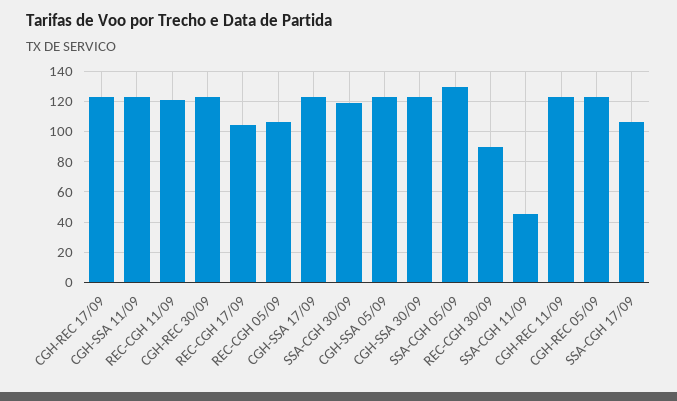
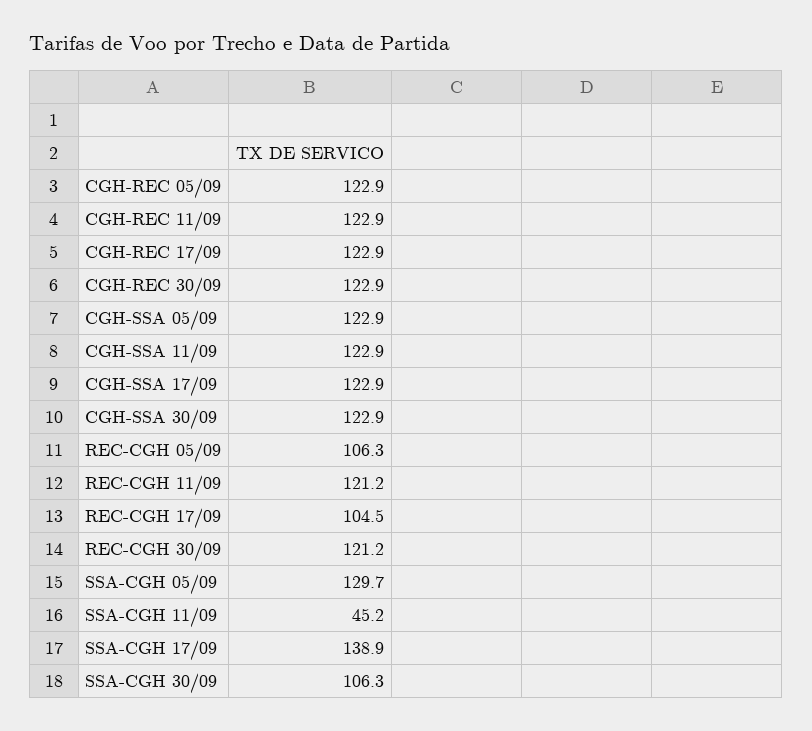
  {
    "CGH-REC 17/09": 122.9,
    "CGH-SSA 11/09": 122.9,
    "REC-CGH 11/09": 121.2,
    "CGH-REC 30/09": 122.9,
    "REC-CGH 17/09": 104.5,
    "REC-CGH 05/09": 106.3,
    "CGH-SSA 17/09": 122.9,
-   "SSA-CGH 30/09": 120,
+   "SSA-CGH 30/09": 106.3,
    "CGH-SSA 05/09": 122.9,
    "CGH-SSA 30/09": 122.9,
    "SSA-CGH 05/09": 129.7,
-   "REC-CGH 30/09": 90,
+   "REC-CGH 30/09": 121.2,
    "SSA-CGH 11/09": 45.2,
    "CGH-REC 11/09": 122.9,
    "CGH-REC 05/09": 122.9,
-   "SSA-CGH 17/09": 105
+   "SSA-CGH 17/09": 138.9
  }

